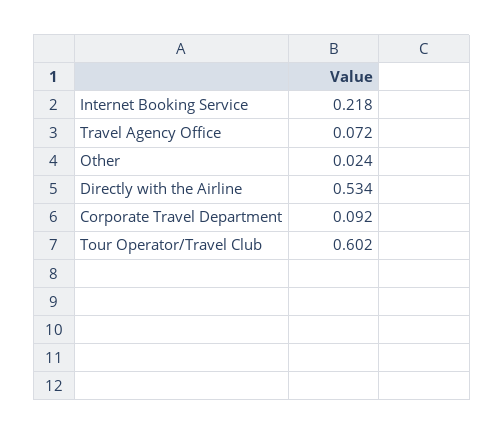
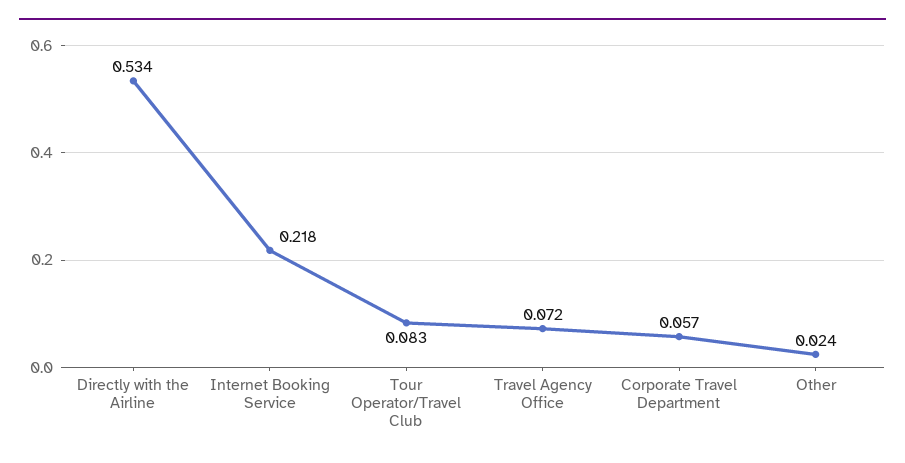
  {
    "Internet Booking Service": 0.218,
    "Travel Agency Office": 0.072,
    "Other": 0.024,
    "Directly with the Airline": 0.534,
-   "Corporate Travel Department": 0.092,
+   "Corporate Travel Department": 0.057,
-   "Tour Operator/Travel Club": 0.602
+   "Tour Operator/Travel Club": 0.083
  }

